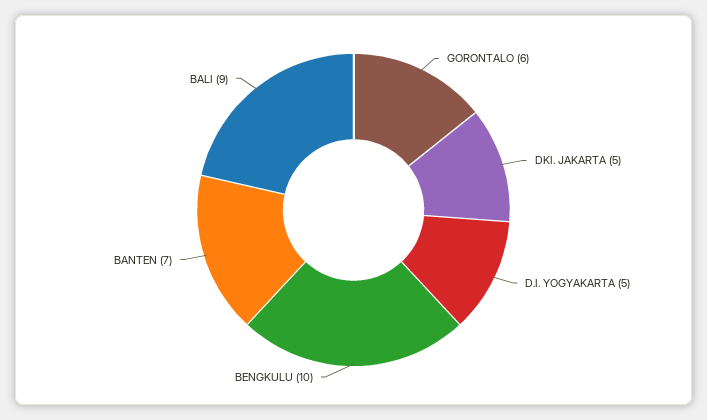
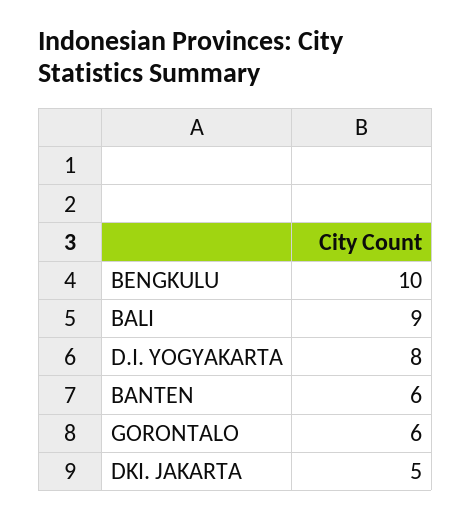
  {
    "GORONTALO": 6,
    "DKI. JAKARTA": 5,
-   "D.I. YOGYAKARTA": 5,
+   "D.I. YOGYAKARTA": 8,
    "BENGKULU": 10,
-   "BANTEN": 7,
+   "BANTEN": 6,
    "BALI": 9
  }

